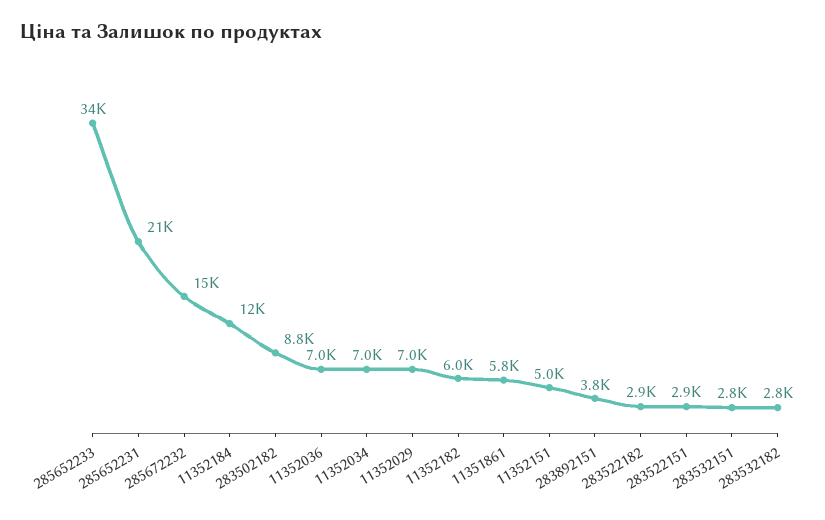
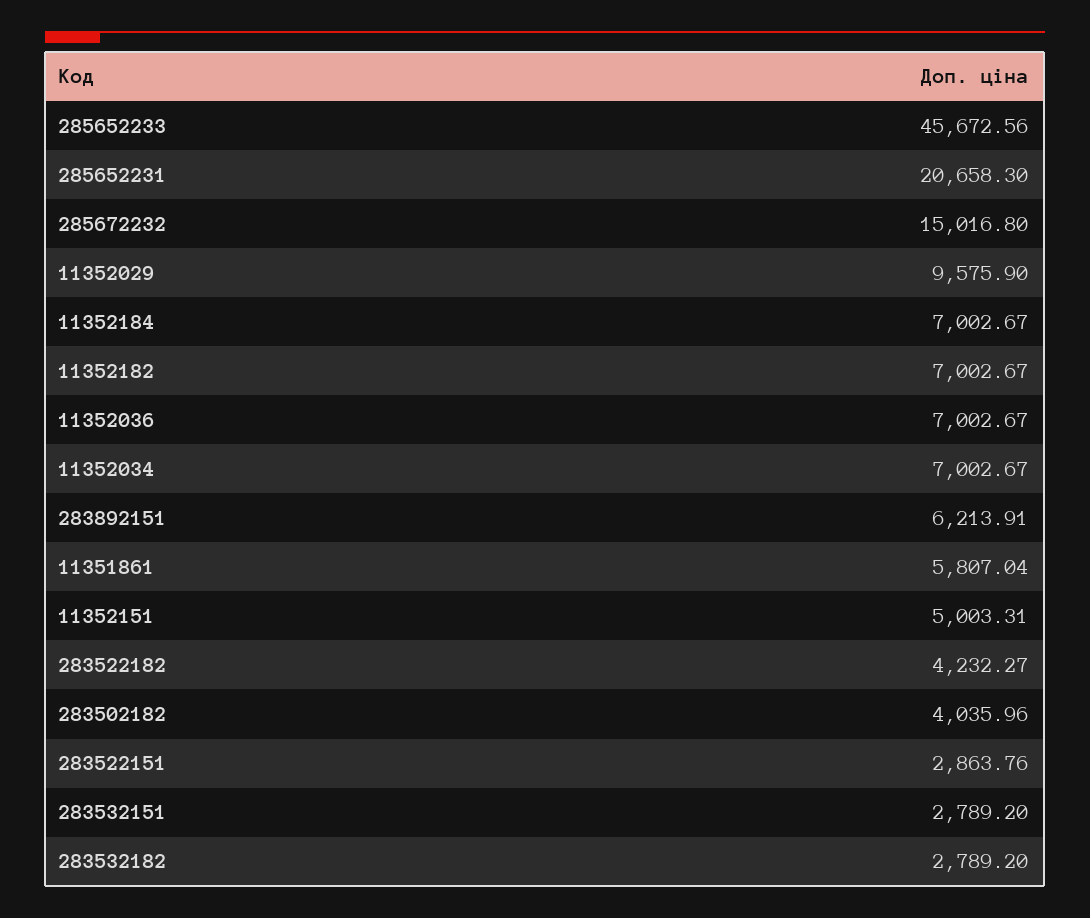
  {
-   "285652233": 34000,
+   "285652233": 45672.56,
    "285652231": 20658.3,
    "285672232": 15016.8,
-   "11352184": 12000,
+   "11352184": 7002.67,
-   "283502182": 8800,
+   "283502182": 4035.96,
    "11352036": 7002.67,
    "11352034": 7002.67,
-   "11352029": 7000,
+   "11352029": 9575.9,
-   "11352182": 6000,
+   "11352182": 7002.67,
    "11351861": 5807.04,
    "11352151": 5003.31,
-   "283892151": 3800,
+   "283892151": 6213.91,
-   "283522182": 2900,
+   "283522182": 4232.27,
    "283522151": 2863.76,
    "283532151": 2789.2,
    "283532182": 2789.2
  }

